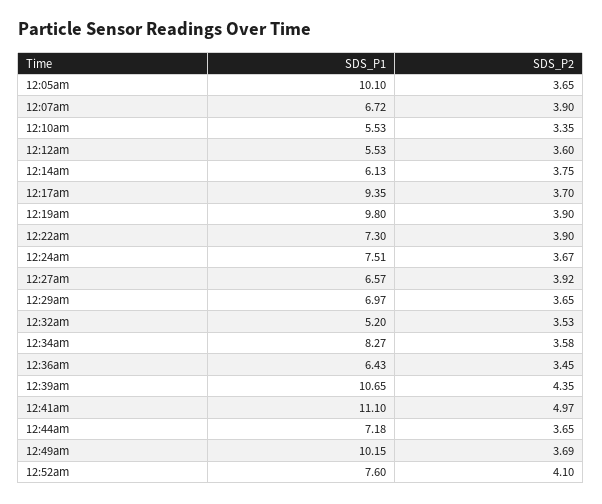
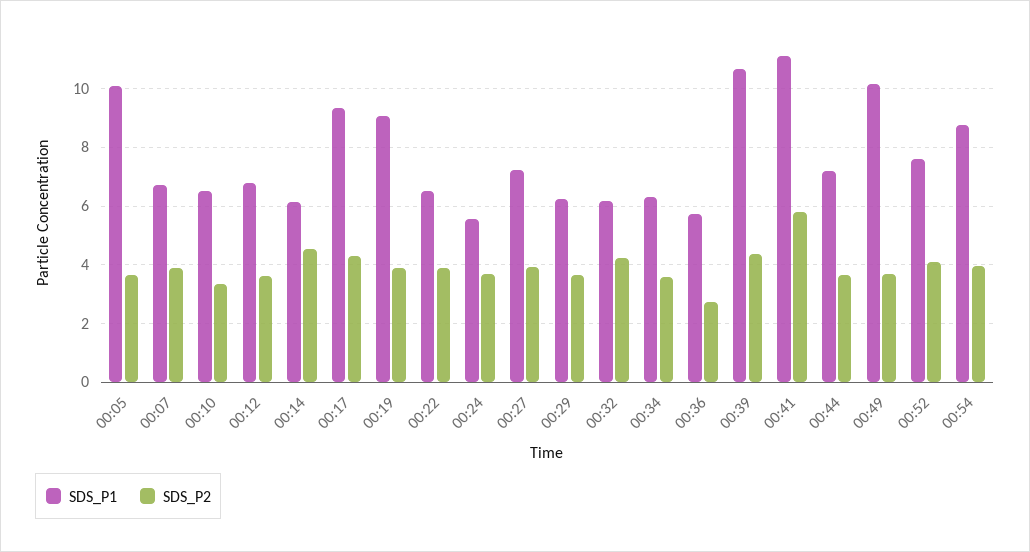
  {
    "SDS_P1": {
      "12:05am": 10.1,
      "12:07am": 6.72,
-     "12:10am": 5.53,
+     "12:10am": 6.5,
-     "12:12am": 5.53,
+     "12:12am": 6.75,
      "12:14am": 6.13,
      "12:17am": 9.35,
-     "12:19am": 9.8,
+     "12:19am": 9,
-     "12:22am": 7.3,
+     "12:22am": 6.5,
-     "12:24am": 7.51,
+     "12:24am": 5.5,
-     "12:27am": 6.57,
+     "12:27am": 7.25,
-     "12:29am": 6.97,
+     "12:29am": 6.25,
-     "12:32am": 5.2,
+     "12:32am": 6.25,
-     "12:34am": 8.27,
+     "12:34am": 6.25,
-     "12:36am": 6.43,
+     "12:36am": 5.75,
      "12:39am": 10.65,
      "12:41am": 11.1,
      "12:44am": 7.18,
      "12:49am": 10.15,
-     "12:52am": 7.6
+     "12:52am": 7.6,
+     "00:54": 8.75
    },
    "SDS_P2": {
      "12:05am": 3.65,
      "12:07am": 3.9,
      "12:10am": 3.35,
      "12:12am": 3.6,
-     "12:14am": 3.75,
+     "12:14am": 4.5,
-     "12:17am": 3.7,
+     "12:17am": 4.25,
      "12:19am": 3.9,
      "12:22am": 3.9,
      "12:24am": 3.67,
      "12:27am": 3.92,
      "12:29am": 3.65,
-     "12:32am": 3.53,
+     "12:32am": 4.25,
      "12:34am": 3.58,
-     "12:36am": 3.45,
+     "12:36am": 2.75,
      "12:39am": 4.35,
-     "12:41am": 4.97,
+     "12:41am": 5.75,
      "12:44am": 3.65,
      "12:49am": 3.69,
-     "12:52am": 4.1
+     "12:52am": 4.1,
+     "00:54": 4
    }
  }

